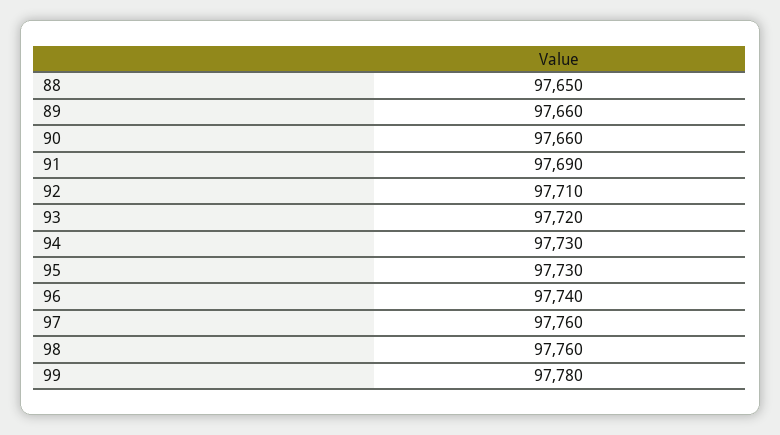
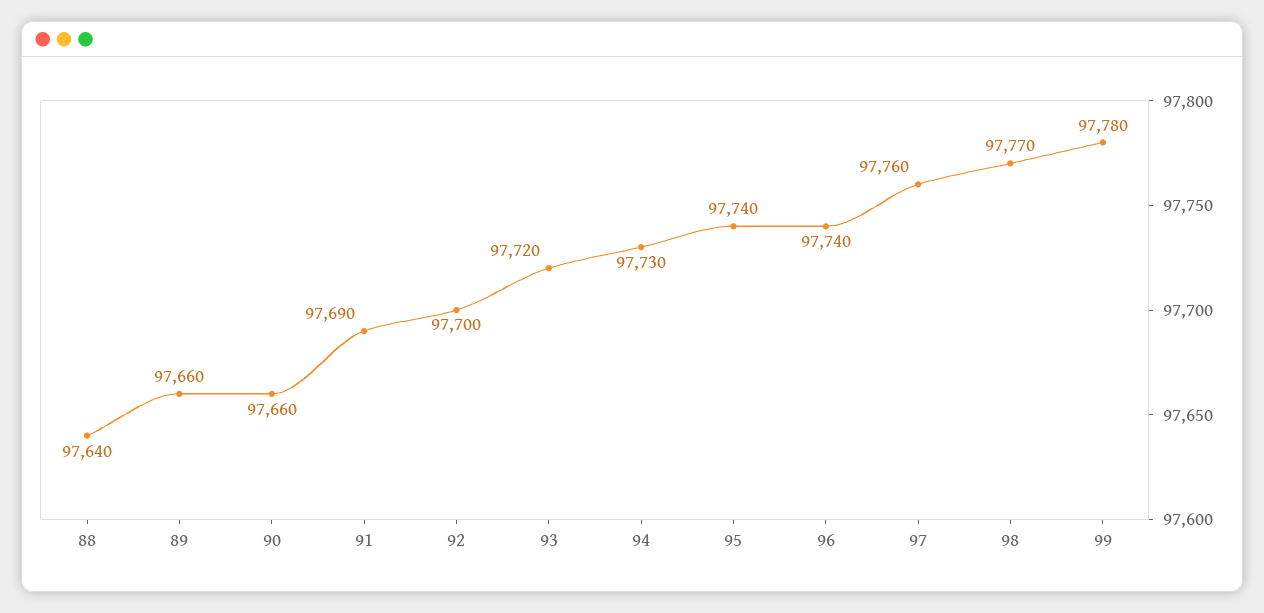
  {
-   "88": 97650,
+   "88": 97640,
    "89": 97660,
    "90": 97660,
    "91": 97690,
-   "92": 97710,
+   "92": 97700,
    "93": 97720,
    "94": 97730,
-   "95": 97730,
+   "95": 97740,
    "96": 97740,
    "97": 97760,
-   "98": 97760,
+   "98": 97770,
    "99": 97780
  }

